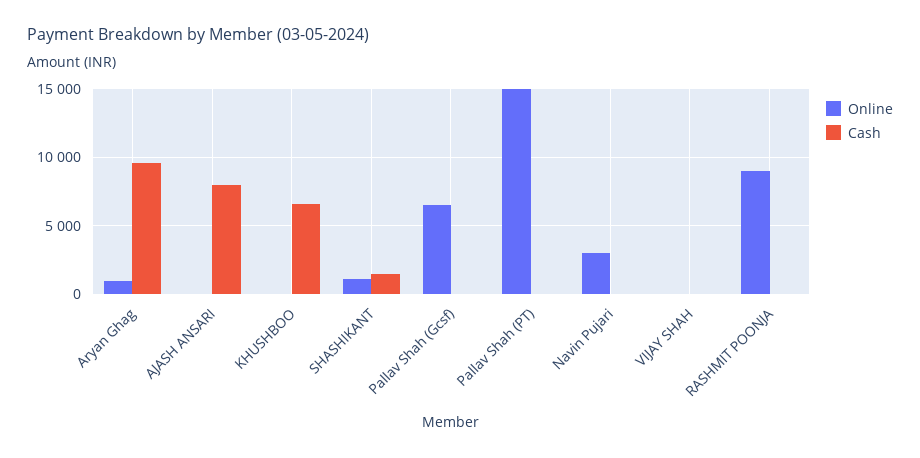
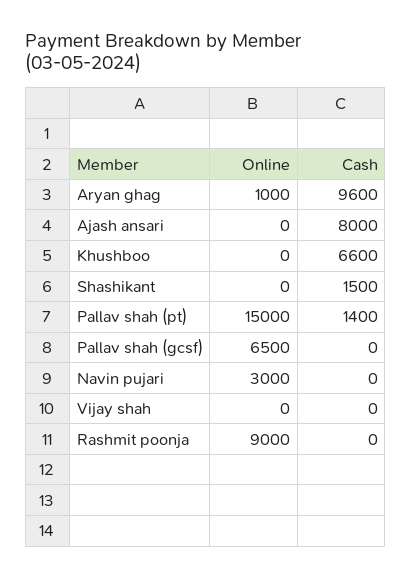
  {
    "Online": {
      "Aryan Ghag": 1000,
      "AJASH ANSARI": 0,
      "KHUSHBOO": 0,
-     "SHASHIKANT": 1000,
+     "SHASHIKANT": 0,
      "Pallav Shah (Gcsf)": 6500,
      "Pallav Shah (PT)": 15000,
      "Navin Pujari": 3000,
      "VIJAY SHAH": 0,
      "RASHMIT POONJA": 9000
    },
    "Cash": {
      "Aryan Ghag": 9600,
      "AJASH ANSARI": 8000,
      "KHUSHBOO": 6600,
      "SHASHIKANT": 1500,
      "Pallav Shah (Gcsf)": 0,
-     "Pallav Shah (PT)": 0,
+     "Pallav Shah (PT)": 1400,
      "Navin Pujari": 0,
      "VIJAY SHAH": 0,
      "RASHMIT POONJA": 0
    }
  }

